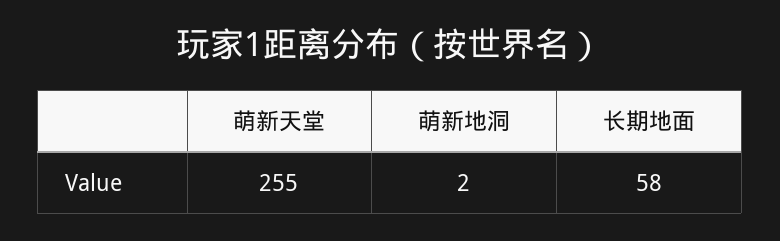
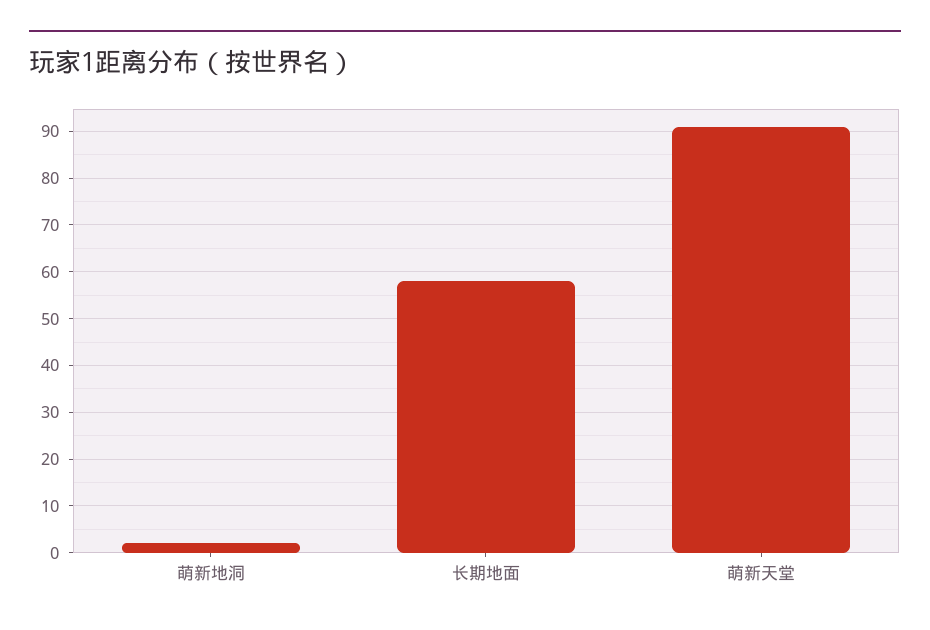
  {
-   "萌新天堂": 255,
+   "萌新天堂": 90,
    "萌新地洞": 2,
    "长期地面": 58
  }

